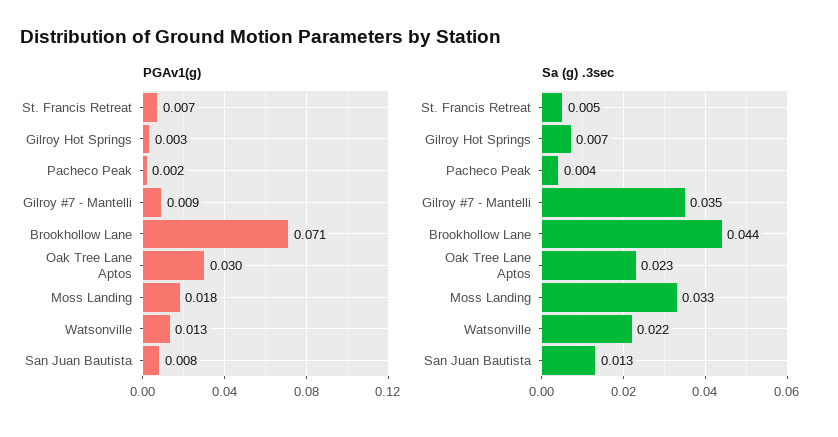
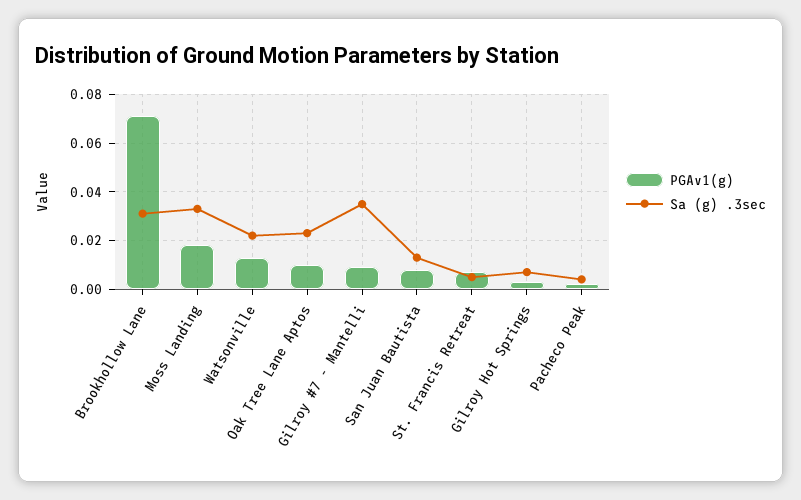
  {
    "PGAv1(g)": {
      "St. Francis Retreat": 0.007,
      "Gilroy Hot Springs": 0.003,
      "Pacheco Peak": 0.002,
      "Gilroy #7 - Mantelli": 0.009,
      "Brookhollow Lane": 0.071,
-     "Oak Tree Lane Aptos": 0.03,
+     "Oak Tree Lane Aptos": 0.01,
      "Moss Landing": 0.018,
      "Watsonville": 0.013,
      "San Juan Bautista": 0.008
    },
    "Sa (g) .3sec": {
      "St. Francis Retreat": 0.005,
      "Gilroy Hot Springs": 0.007,
      "Pacheco Peak": 0.004,
      "Gilroy #7 - Mantelli": 0.035,
-     "Brookhollow Lane": 0.044,
+     "Brookhollow Lane": 0.03,
      "Oak Tree Lane Aptos": 0.023,
      "Moss Landing": 0.033,
      "Watsonville": 0.022,
      "San Juan Bautista": 0.013
    }
  }

